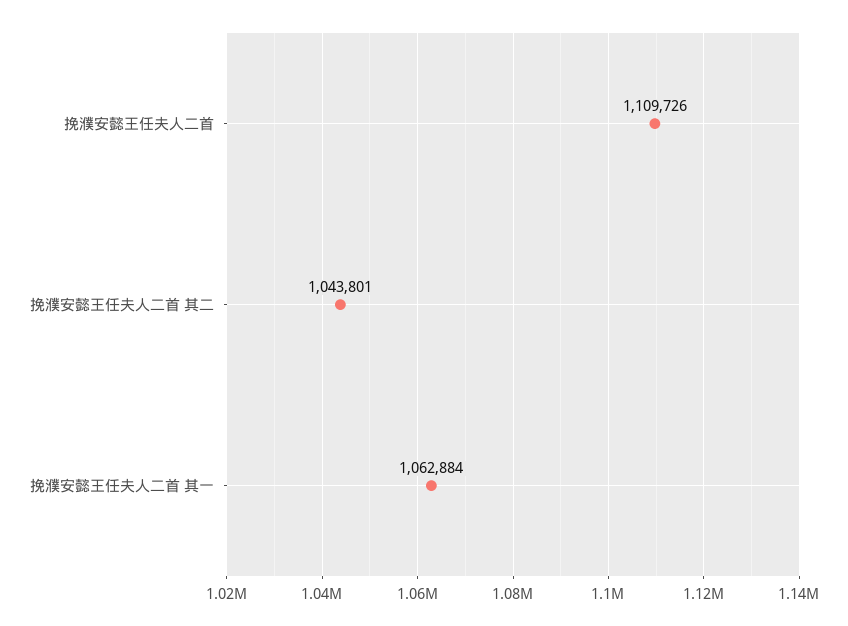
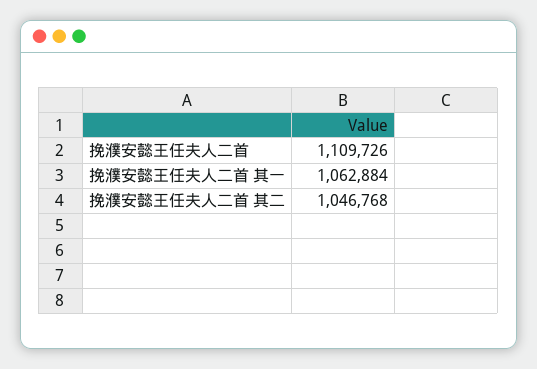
  {
    "挽濮安懿王任夫人二首": 1109726,
-   "挽濮安懿王任夫人二首 其二": 1043801,
+   "挽濮安懿王任夫人二首 其二": 1046768,
    "挽濮安懿王任夫人二首 其一": 1062884
  }

